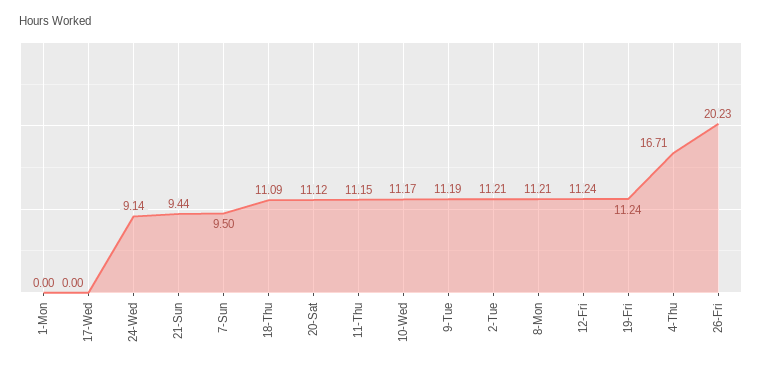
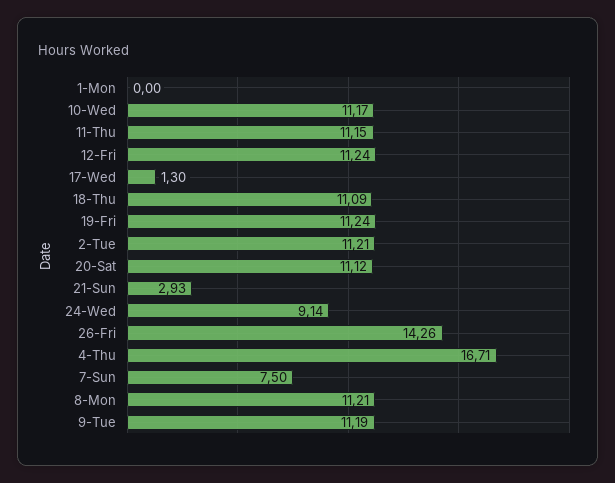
  {
    "1-Mon": 0,
-   "17-Wed": 0,
+   "17-Wed": 1.3,
    "24-Wed": 9.14,
-   "21-Sun": 9.44,
+   "21-Sun": 2.93,
-   "7-Sun": 9.5,
+   "7-Sun": 7.5,
    "18-Thu": 11.09,
    "20-Sat": 11.12,
    "11-Thu": 11.15,
    "10-Wed": 11.17,
    "9-Tue": 11.19,
    "2-Tue": 11.21,
    "8-Mon": 11.21,
    "12-Fri": 11.24,
    "19-Fri": 11.24,
    "4-Thu": 16.71,
-   "26-Fri": 20.23
+   "26-Fri": 14.26
  }

